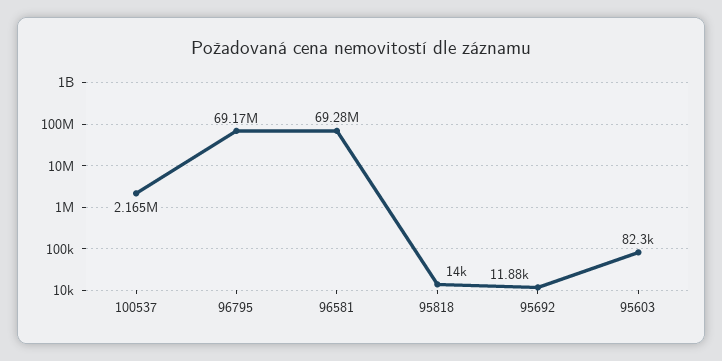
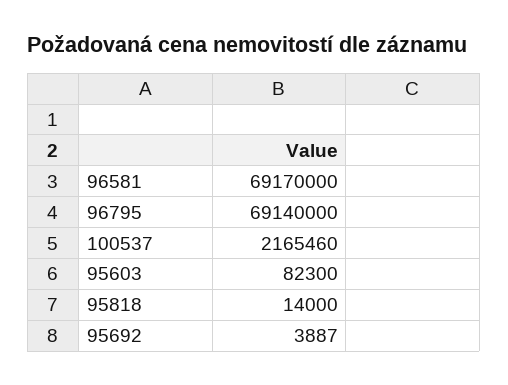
  {
    "100537": 2165460,
-   "96795": 69170000,
+   "96795": 69140000,
-   "96581": 69280000,
+   "96581": 69170000,
    "95818": 14000,
-   "95692": 11880,
+   "95692": 3887,
    "95603": 82300
  }

